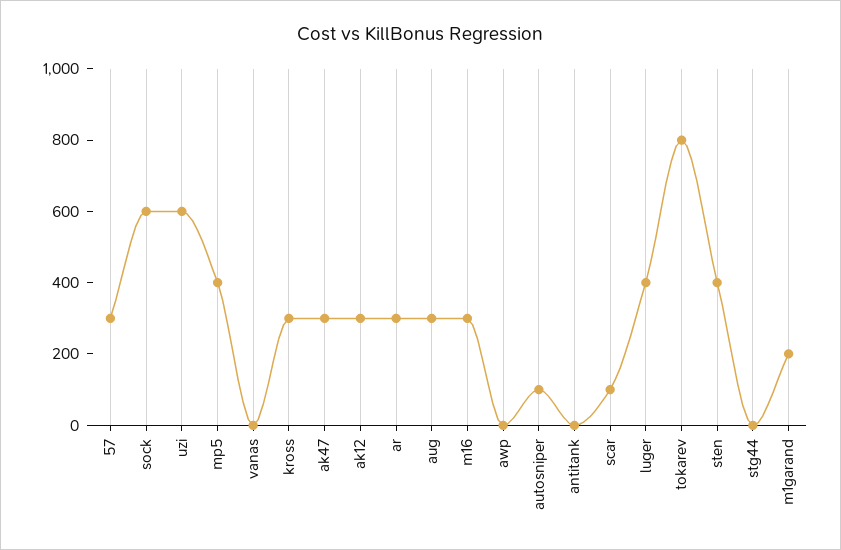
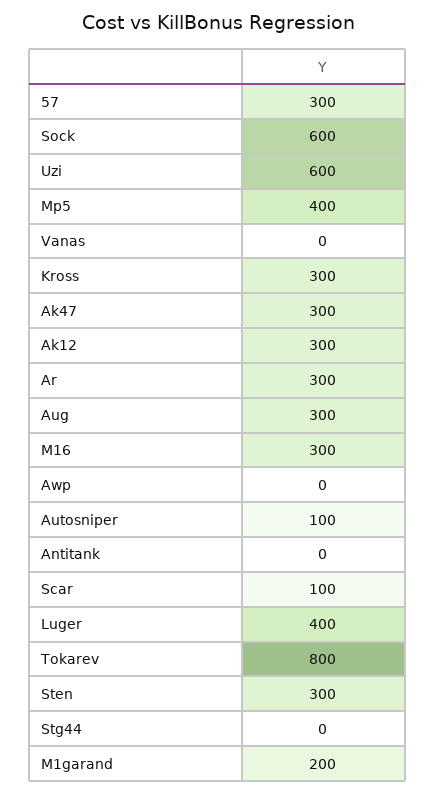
  {
    "57": 300,
    "sock": 600,
    "uzi": 600,
    "mp5": 400,
    "vanas": 0,
    "kross": 300,
    "ak47": 300,
    "ak12": 300,
    "ar": 300,
    "aug": 300,
    "m16": 300,
    "awp": 0,
    "autosniper": 100,
    "antitank": 0,
    "scar": 100,
    "luger": 400,
    "tokarev": 800,
-   "sten": 400,
+   "sten": 300,
    "stg44": 0,
    "m1garand": 200
  }

